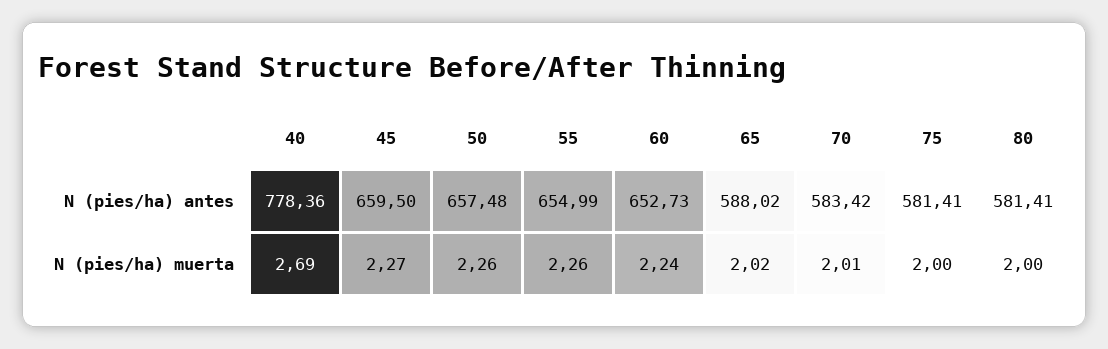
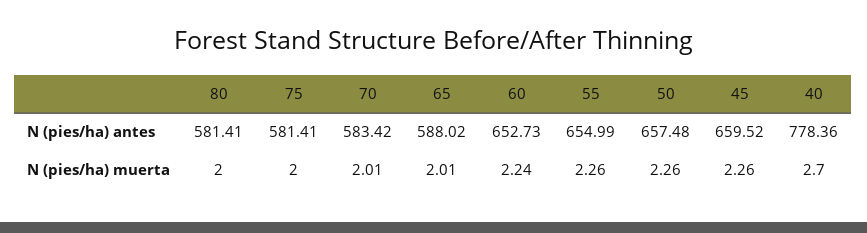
  {
    "40": {
      "N (pies/ha) antes": 778.36,
-     "N (pies/ha) muerta": 2.69
+     "N (pies/ha) muerta": 2.7
    },
    "45": {
-     "N (pies/ha) antes": 659.5,
+     "N (pies/ha) antes": 659.52,
-     "N (pies/ha) muerta": 2.27
+     "N (pies/ha) muerta": 2.26
    },
    "50": {
      "N (pies/ha) antes": 657.48,
      "N (pies/ha) muerta": 2.26
    },
    "55": {
      "N (pies/ha) antes": 654.99,
      "N (pies/ha) muerta": 2.26
    },
    "60": {
      "N (pies/ha) antes": 652.73,
      "N (pies/ha) muerta": 2.24
    },
    "65": {
      "N (pies/ha) antes": 588.02,
-     "N (pies/ha) muerta": 2.02
+     "N (pies/ha) muerta": 2.01
    },
    "70": {
      "N (pies/ha) antes": 583.42,
      "N (pies/ha) muerta": 2.01
    },
    "75": {
      "N (pies/ha) antes": 581.41,
      "N (pies/ha) muerta": 2
    },
    "80": {
      "N (pies/ha) antes": 581.41,
      "N (pies/ha) muerta": 2
    }
  }

